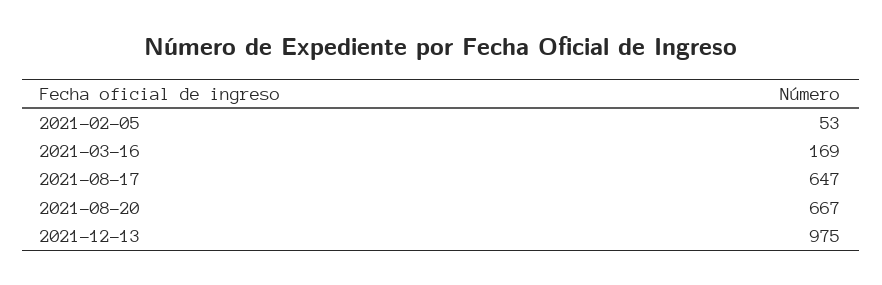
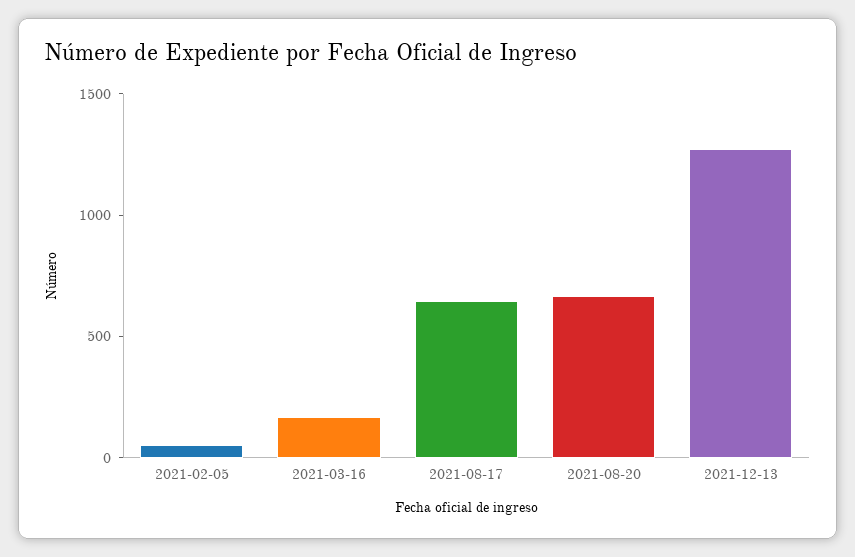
  {
    "2021-02-05": 53,
    "2021-03-16": 169,
    "2021-08-17": 647,
    "2021-08-20": 667,
-   "2021-12-13": 975
+   "2021-12-13": 1300
  }

